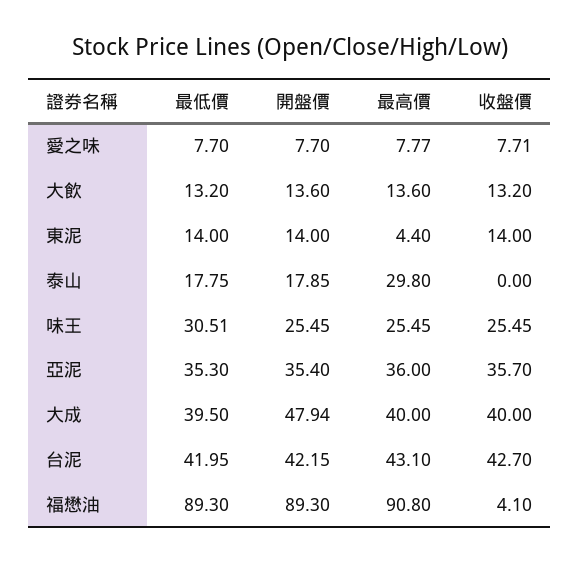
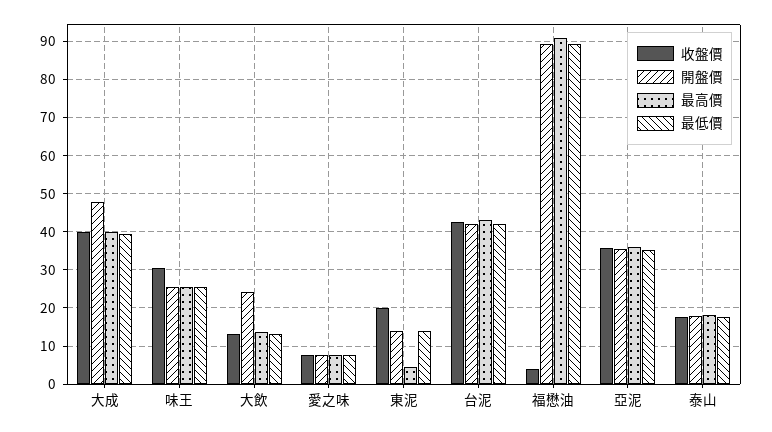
  {
    "最低價": {
      "愛之味": 7.7,
      "大飲": 13.2,
      "東泥": 14,
      "泰山": 17.75,
-     "味王": 30.51,
+     "味王": 26,
      "亞泥": 35.3,
      "大成": 39.5,
      "台泥": 41.95,
      "福懋油": 89.3
    },
    "開盤價": {
      "愛之味": 7.7,
-     "大飲": 13.6,
+     "大飲": 24,
      "東泥": 14,
      "泰山": 17.85,
      "味王": 25.45,
      "亞泥": 35.4,
      "大成": 47.94,
      "台泥": 42.15,
      "福懋油": 89.3
    },
    "最高價": {
      "愛之味": 7.77,
      "大飲": 13.6,
      "東泥": 4.4,
-     "泰山": 29.8,
+     "泰山": 18,
      "味王": 25.45,
      "亞泥": 36,
      "大成": 40,
      "台泥": 43.1,
      "福懋油": 90.8
    },
    "收盤價": {
      "愛之味": 7.71,
      "大飲": 13.2,
-     "東泥": 14,
+     "東泥": 20,
-     "泰山": 0,
+     "泰山": 18,
-     "味王": 25.45,
+     "味王": 30,
      "亞泥": 35.7,
      "大成": 40,
      "台泥": 42.7,
      "福懋油": 4.1
    }
  }

